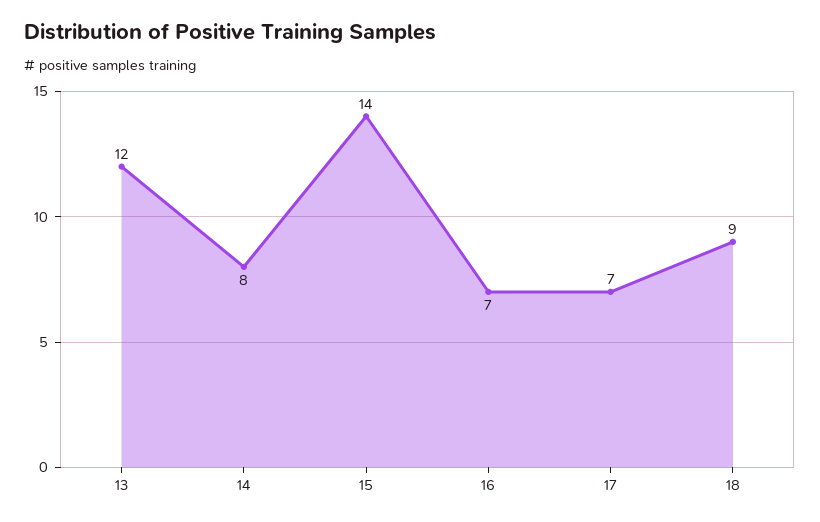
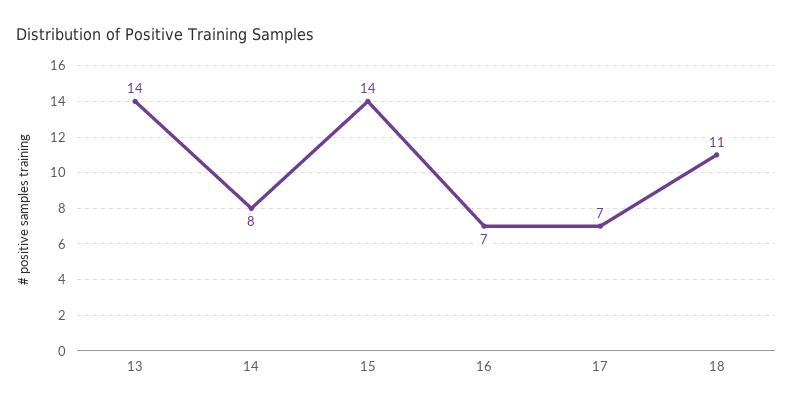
  {
-   "13": 12,
+   "13": 14,
    "14": 8,
    "15": 14,
    "16": 7,
    "17": 7,
-   "18": 9
+   "18": 11
  }

